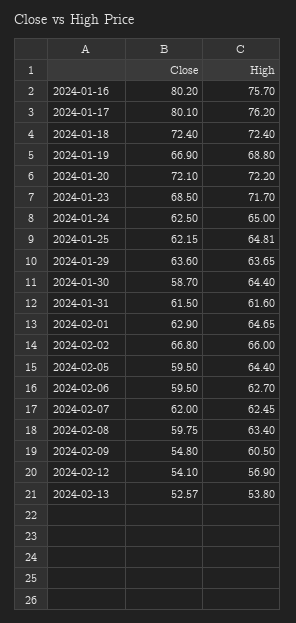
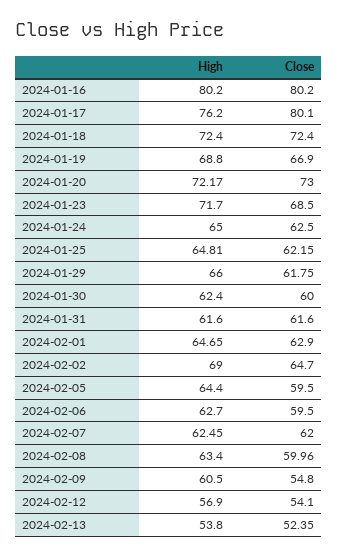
  {
    "Close": {
      "2024-01-16": 80.2,
      "2024-01-17": 80.1,
      "2024-01-18": 72.4,
      "2024-01-19": 66.9,
-     "2024-01-20": 72.1,
+     "2024-01-20": 73,
      "2024-01-23": 68.5,
      "2024-01-24": 62.5,
      "2024-01-25": 62.15,
-     "2024-01-29": 63.6,
+     "2024-01-29": 61.75,
-     "2024-01-30": 58.7,
+     "2024-01-30": 60,
-     "2024-01-31": 61.5,
+     "2024-01-31": 61.6,
      "2024-02-01": 62.9,
-     "2024-02-02": 66.8,
+     "2024-02-02": 64.7,
      "2024-02-05": 59.5,
      "2024-02-06": 59.5,
      "2024-02-07": 62,
-     "2024-02-08": 59.75,
+     "2024-02-08": 59.96,
      "2024-02-09": 54.8,
      "2024-02-12": 54.1,
-     "2024-02-13": 52.57
+     "2024-02-13": 52.35
    },
    "High": {
-     "2024-01-16": 75.7,
+     "2024-01-16": 80.2,
      "2024-01-17": 76.2,
      "2024-01-18": 72.4,
      "2024-01-19": 68.8,
-     "2024-01-20": 72.2,
+     "2024-01-20": 72.17,
      "2024-01-23": 71.7,
      "2024-01-24": 65,
      "2024-01-25": 64.81,
-     "2024-01-29": 63.65,
+     "2024-01-29": 66,
-     "2024-01-30": 64.4,
+     "2024-01-30": 62.4,
      "2024-01-31": 61.6,
      "2024-02-01": 64.65,
-     "2024-02-02": 66,
+     "2024-02-02": 69,
      "2024-02-05": 64.4,
      "2024-02-06": 62.7,
      "2024-02-07": 62.45,
      "2024-02-08": 63.4,
      "2024-02-09": 60.5,
      "2024-02-12": 56.9,
      "2024-02-13": 53.8
    }
  }

